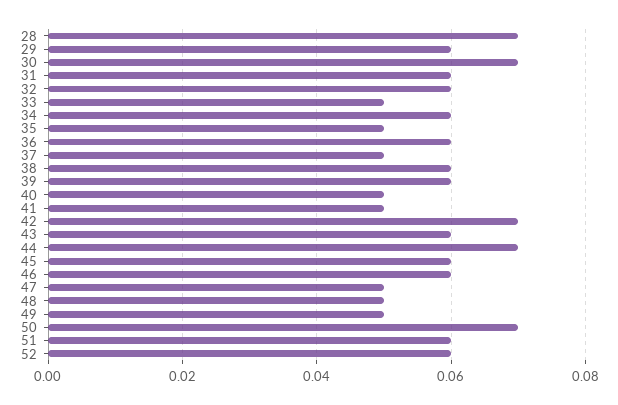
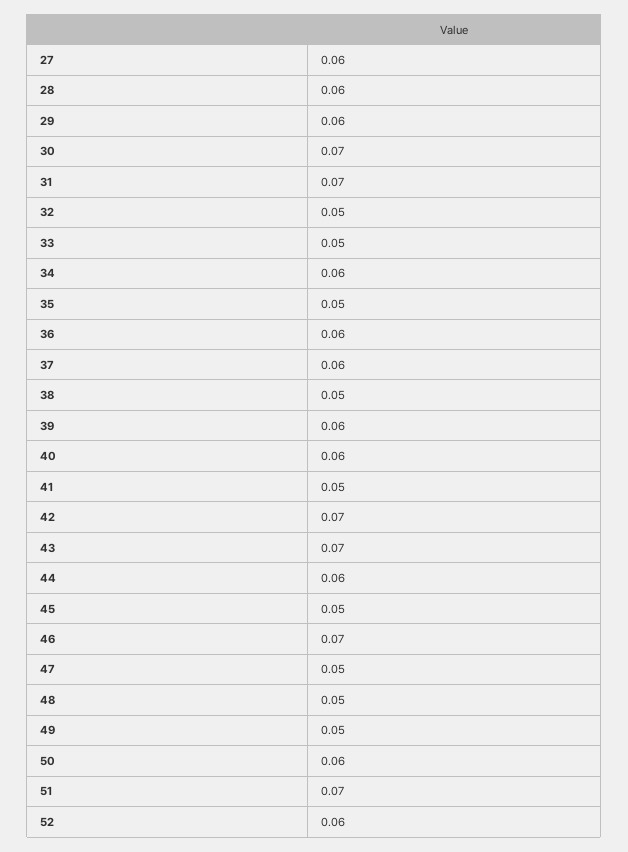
  {
-   "28": 0.07,
+   "28": 0.06,
    "29": 0.06,
    "30": 0.07,
-   "31": 0.06,
+   "31": 0.07,
-   "32": 0.06,
+   "32": 0.05,
    "33": 0.05,
    "34": 0.06,
    "35": 0.05,
    "36": 0.06,
-   "37": 0.05,
+   "37": 0.06,
-   "38": 0.06,
+   "38": 0.05,
    "39": 0.06,
-   "40": 0.05,
+   "40": 0.06,
    "41": 0.05,
    "42": 0.07,
-   "43": 0.06,
+   "43": 0.07,
-   "44": 0.07,
+   "44": 0.06,
-   "45": 0.06,
+   "45": 0.05,
-   "46": 0.06,
+   "46": 0.07,
    "47": 0.05,
    "48": 0.05,
    "49": 0.05,
-   "50": 0.07,
+   "50": 0.06,
-   "51": 0.06,
+   "51": 0.07,
-   "52": 0.06
+   "52": 0.06,
+   "27": 0.06
  }

